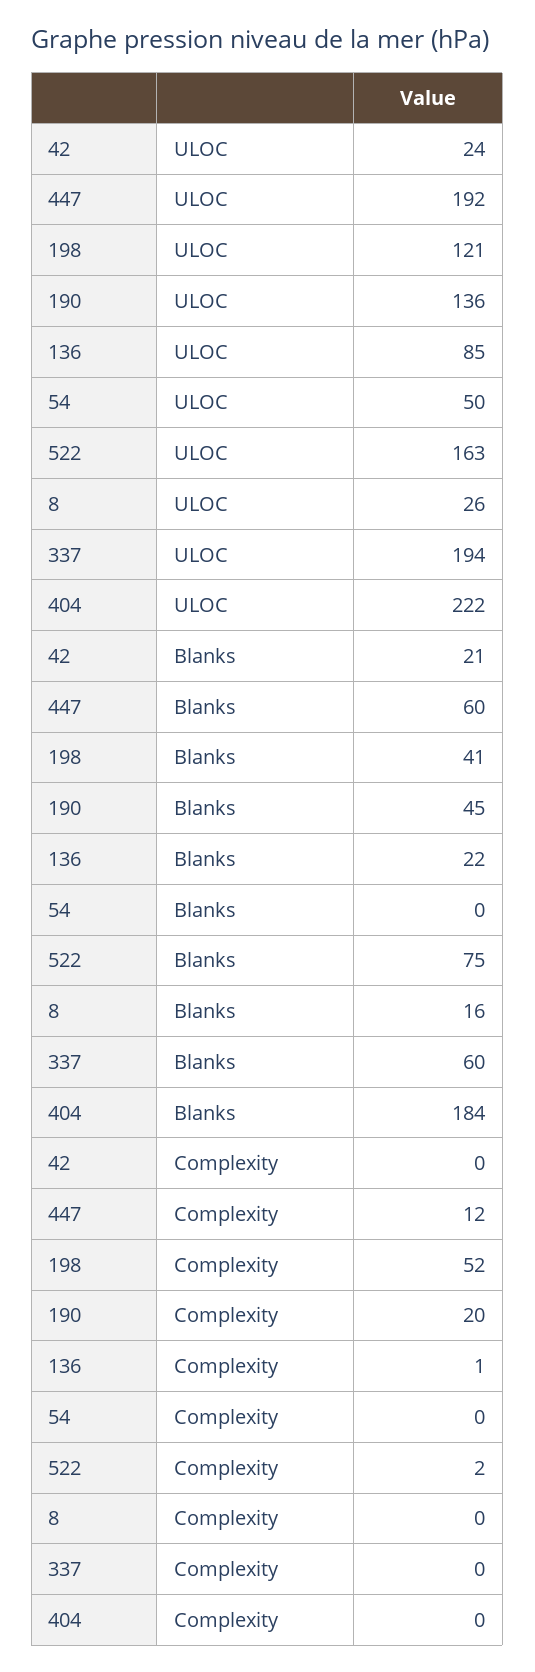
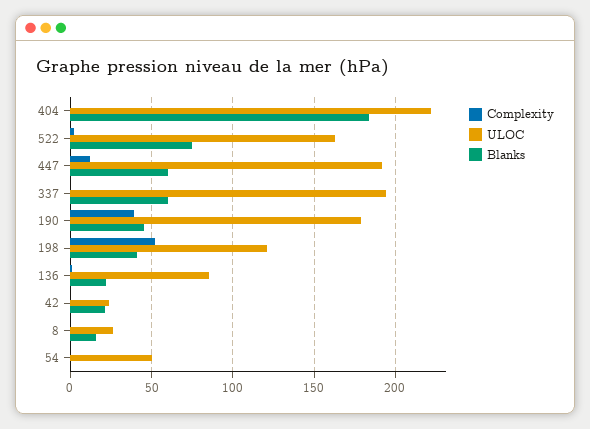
  {
    "ULOC": {
      "42": 24,
      "447": 192,
      "198": 121,
-     "190": 136,
+     "190": 180,
      "136": 85,
      "54": 50,
      "522": 163,
      "8": 26,
      "337": 194,
      "404": 222
    },
    "Blanks": {
      "42": 21,
      "447": 60,
      "198": 41,
      "190": 45,
      "136": 22,
      "54": 0,
      "522": 75,
      "8": 16,
      "337": 60,
      "404": 184
    },
    "Complexity": {
      "42": 0,
      "447": 12,
      "198": 52,
-     "190": 20,
+     "190": 40,
      "136": 1,
      "54": 0,
      "522": 2,
      "8": 0,
      "337": 0,
      "404": 0
    }
  }

